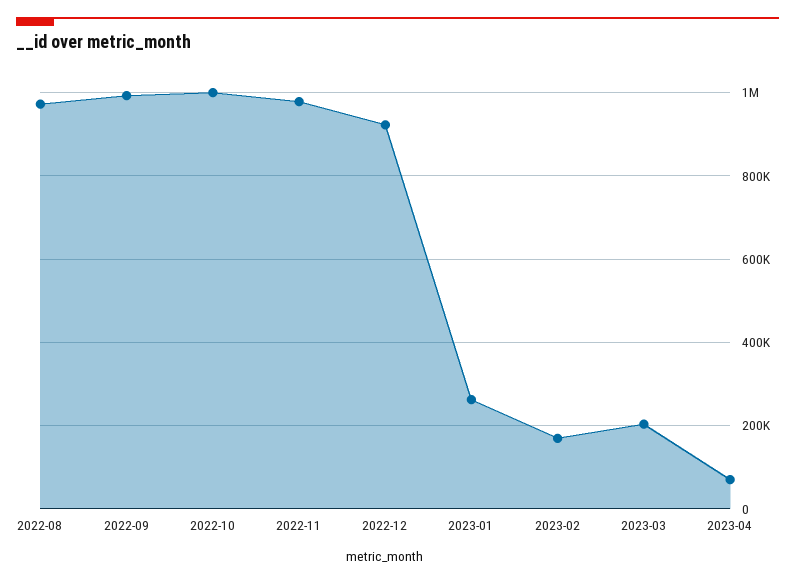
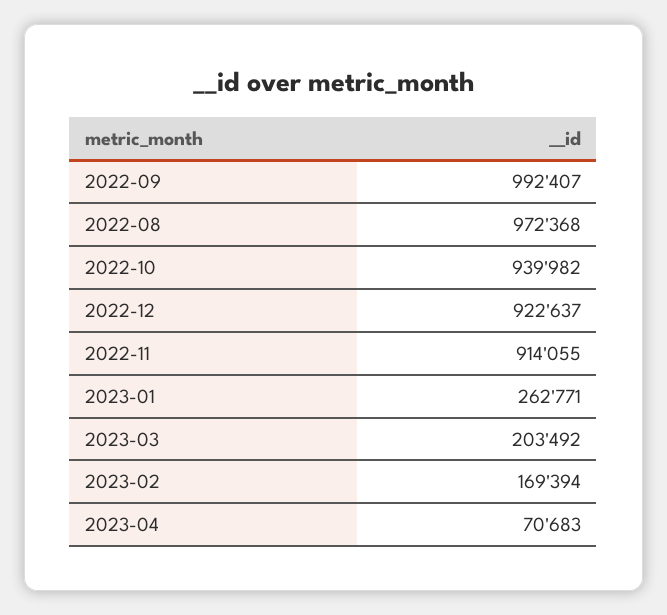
  {
    "2022-08": 972368,
    "2022-09": 992407,
-   "2022-10": 1000000,
+   "2022-10": 939982,
-   "2022-11": 980000,
+   "2022-11": 914055,
    "2022-12": 922637,
    "2023-01": 262771,
    "2023-02": 169394,
    "2023-03": 203492,
    "2023-04": 70683
  }

